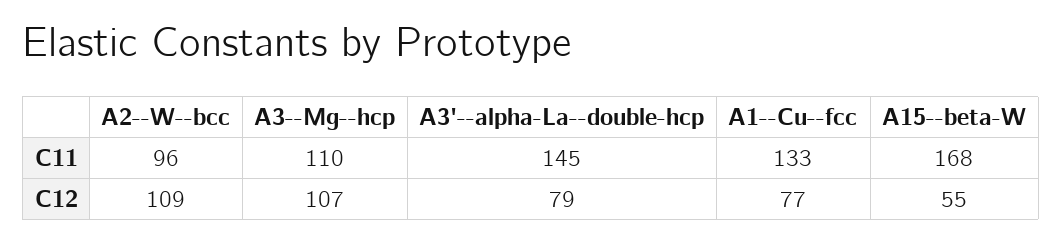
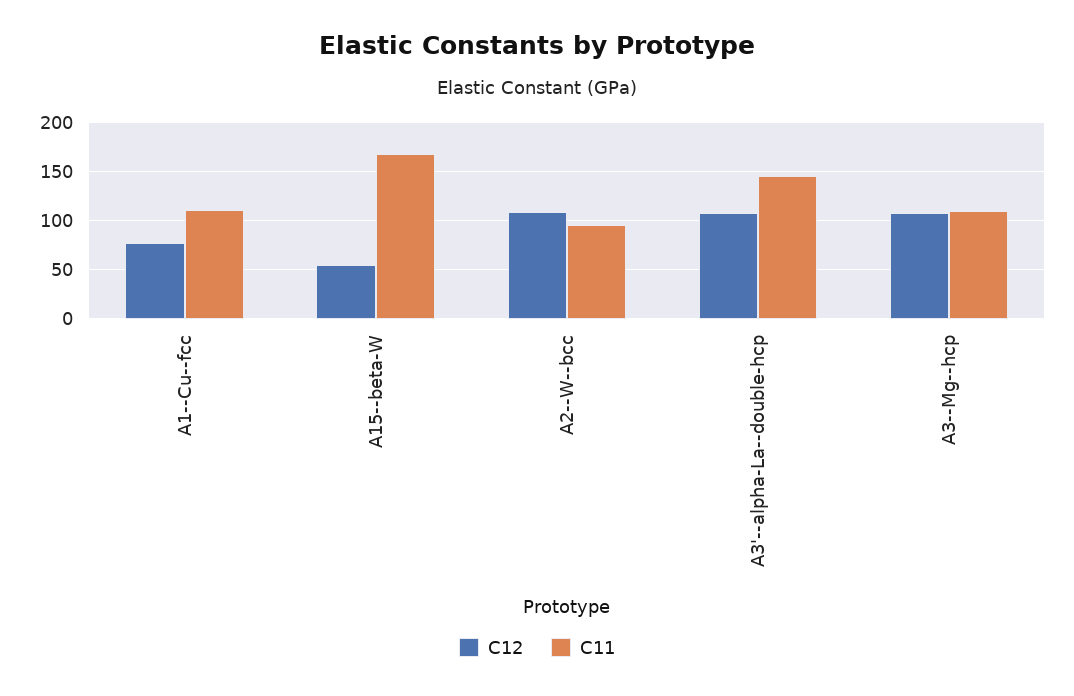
  {
    "C11": {
      "A2--W--bcc": 96,
      "A3--Mg--hcp": 110,
      "A3'--alpha-La--double-hcp": 145,
-     "A1--Cu--fcc": 133,
+     "A1--Cu--fcc": 110,
      "A15--beta-W": 168
    },
    "C12": {
      "A2--W--bcc": 109,
      "A3--Mg--hcp": 107,
-     "A3'--alpha-La--double-hcp": 79,
+     "A3'--alpha-La--double-hcp": 110,
      "A1--Cu--fcc": 77,
      "A15--beta-W": 55
    }
  }

